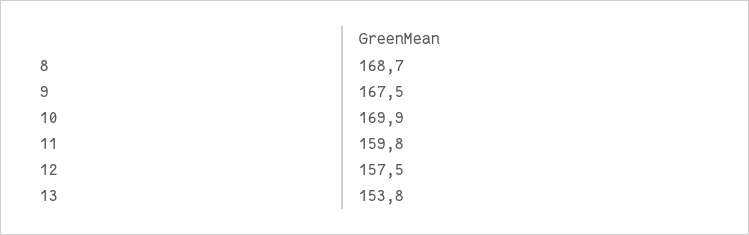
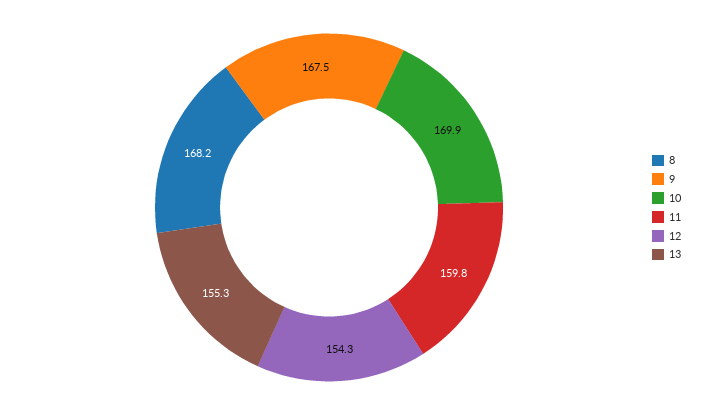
  {
-   "8": 168.7,
+   "8": 168.2,
    "9": 167.5,
    "10": 169.9,
    "11": 159.8,
-   "12": 157.5,
+   "12": 154.3,
-   "13": 153.8
+   "13": 155.3
  }

